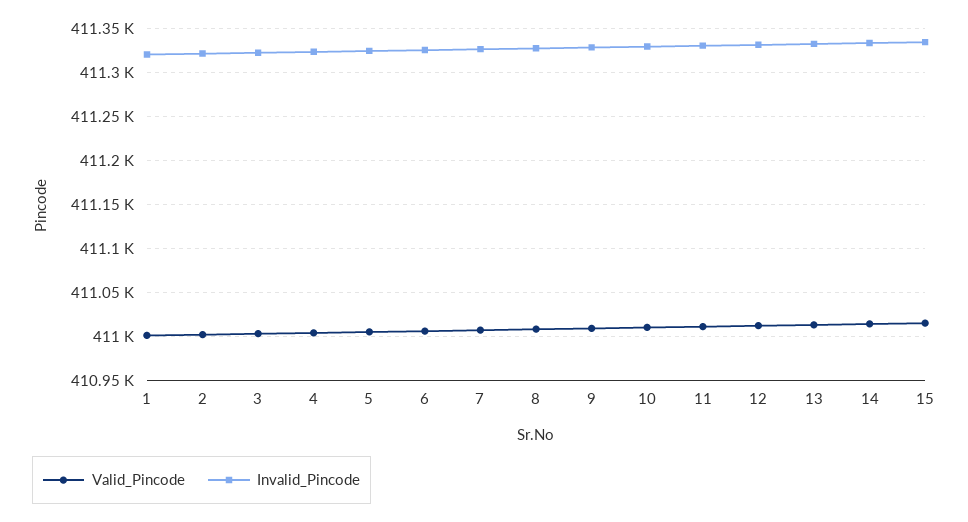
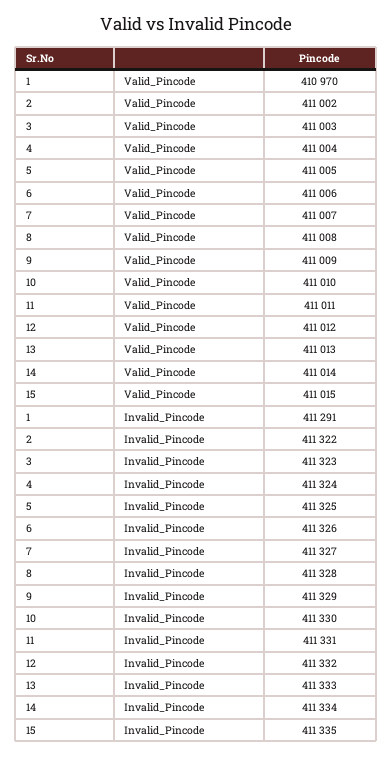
  {
    "Valid_Pincode": {
-     "1": 411000,
+     "1": 410970,
      "2": 411002,
      "3": 411003,
      "4": 411004,
      "5": 411005,
      "6": 411006,
      "7": 411007,
      "8": 411008,
      "9": 411009,
      "10": 411010,
      "11": 411011,
      "12": 411012,
      "13": 411013,
      "14": 411014,
      "15": 411015
    },
    "Invalid_Pincode": {
-     "1": 411320,
+     "1": 411291,
      "2": 411322,
      "3": 411323,
      "4": 411324,
      "5": 411325,
      "6": 411326,
      "7": 411327,
      "8": 411328,
      "9": 411329,
      "10": 411330,
      "11": 411331,
      "12": 411332,
      "13": 411333,
      "14": 411334,
      "15": 411335
    }
  }

